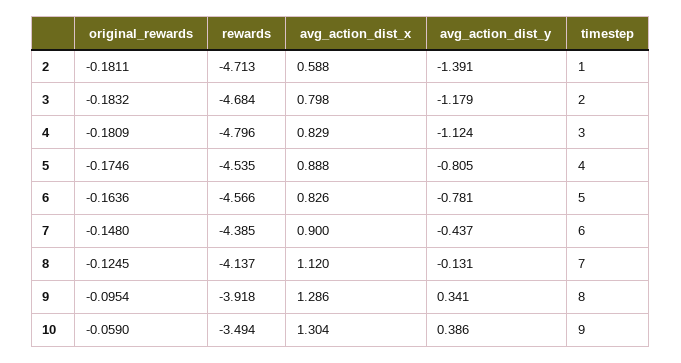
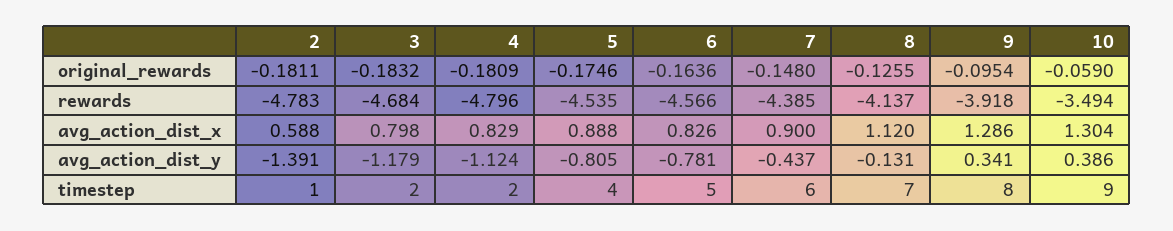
  {
    "original_rewards": {
      "2": -0.1811,
      "3": -0.1832,
      "4": -0.1809,
      "5": -0.1746,
      "6": -0.1636,
      "7": -0.148,
-     "8": -0.1245,
+     "8": -0.1255,
      "9": -0.0954,
      "10": -0.059
    },
    "rewards": {
-     "2": -4.713,
+     "2": -4.783,
      "3": -4.684,
      "4": -4.796,
      "5": -4.535,
      "6": -4.566,
      "7": -4.385,
      "8": -4.137,
      "9": -3.918,
      "10": -3.494
    },
    "avg_action_dist_x": {
      "2": 0.588,
      "3": 0.798,
      "4": 0.829,
      "5": 0.888,
      "6": 0.826,
      "7": 0.9,
      "8": 1.12,
      "9": 1.286,
      "10": 1.304
    },
    "avg_action_dist_y": {
      "2": -1.391,
      "3": -1.179,
      "4": -1.124,
      "5": -0.805,
      "6": -0.781,
      "7": -0.437,
      "8": -0.131,
      "9": 0.341,
      "10": 0.386
    },
    "timestep": {
      "2": 1,
      "3": 2,
-     "4": 3,
+     "4": 2,
      "5": 4,
      "6": 5,
      "7": 6,
      "8": 7,
      "9": 8,
      "10": 9
    }
  }

